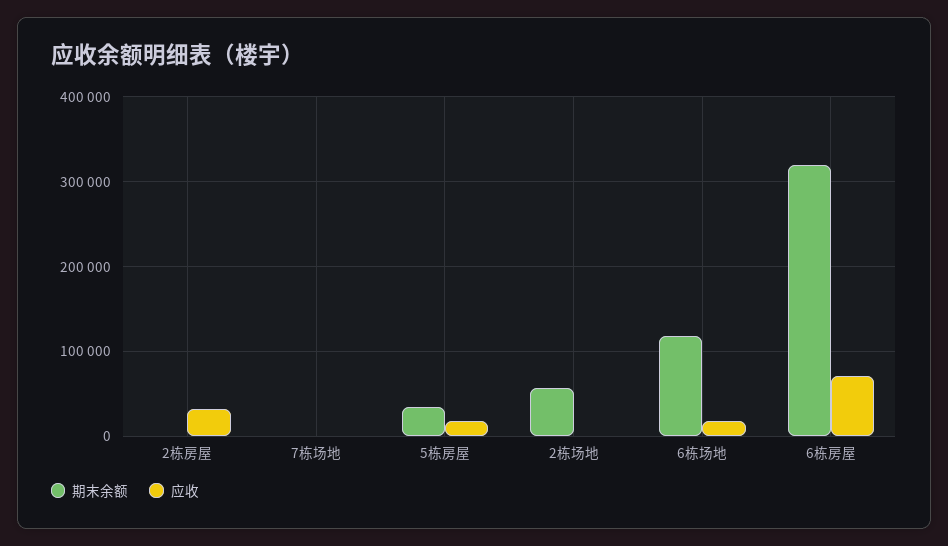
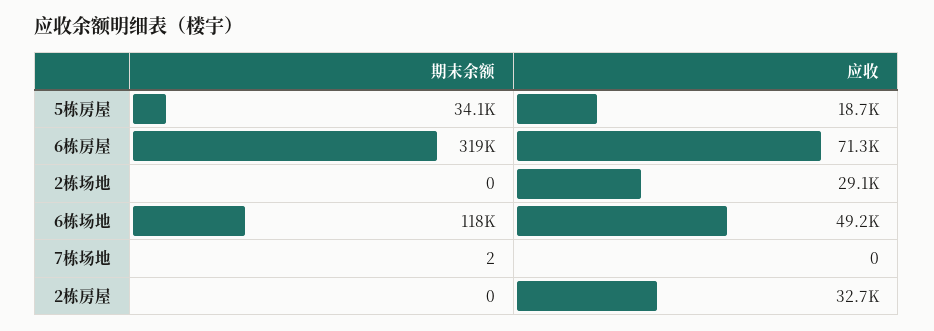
  {
    "期末余额": {
      "2栋房屋": 0,
      "7栋场地": 2,
      "5栋房屋": 34100,
-     "2栋场地": 60000,
+     "2栋场地": 0,
      "6栋场地": 118000,
      "6栋房屋": 319000
    },
    "应收": {
      "2栋房屋": 32700,
      "7栋场地": 0,
      "5栋房屋": 18700,
-     "2栋场地": 0,
+     "2栋场地": 29100,
-     "6栋场地": 20000,
+     "6栋场地": 49200,
      "6栋房屋": 71300
    }
  }

